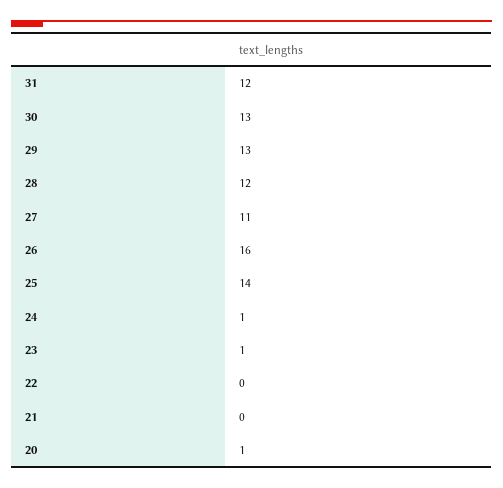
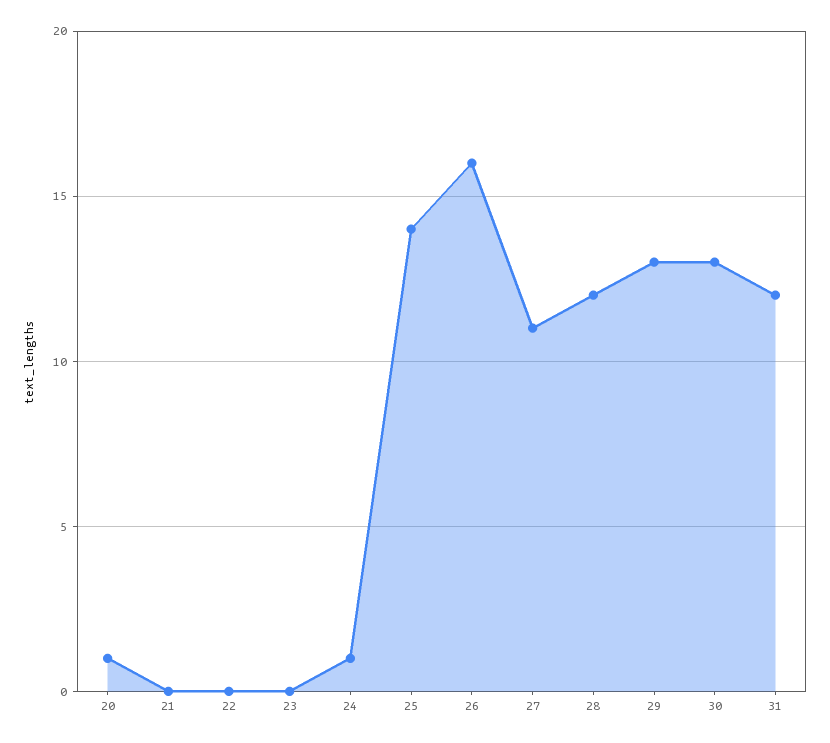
  {
    "31": 12,
    "30": 13,
    "29": 13,
    "28": 12,
    "27": 11,
    "26": 16,
    "25": 14,
    "24": 1,
-   "23": 1,
+   "23": 0,
    "22": 0,
    "21": 0,
    "20": 1
  }

